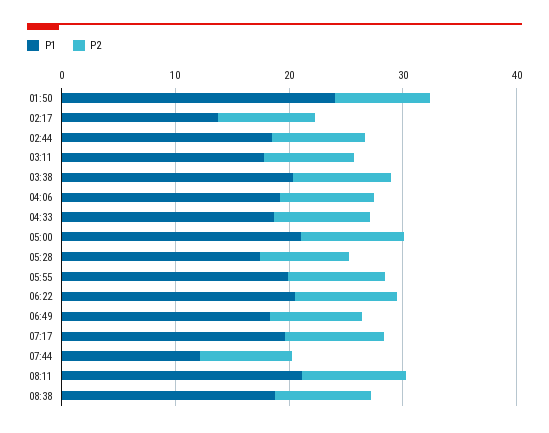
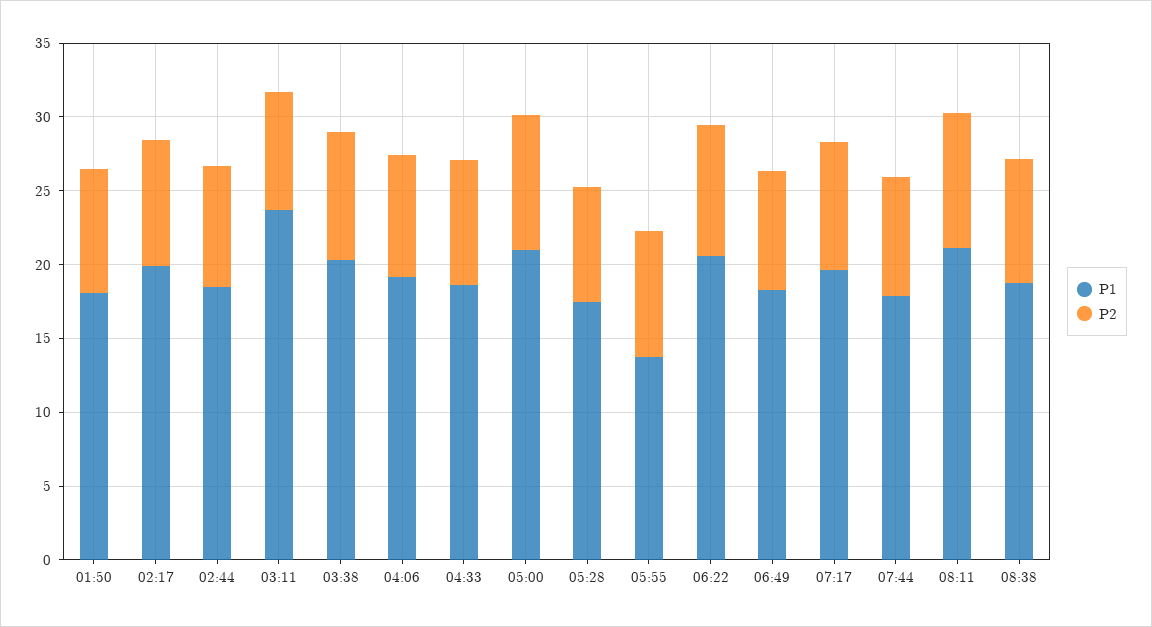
  {
    "P1": {
-     "01:50": 24,
+     "01:50": 18,
-     "02:17": 14,
+     "02:17": 20,
      "02:44": 19,
-     "03:11": 18,
+     "03:11": 24,
      "03:38": 20,
      "04:06": 19,
      "04:33": 19,
      "05:00": 21,
      "05:28": 17,
-     "05:55": 20,
+     "05:55": 14,
      "06:22": 21,
      "06:49": 18,
      "07:17": 20,
-     "07:44": 12,
+     "07:44": 18,
      "08:11": 21,
      "08:38": 19
    },
    "P2": {
      "01:50": 8,
      "02:17": 9,
      "02:44": 8,
      "03:11": 8,
      "03:38": 9,
      "04:06": 8,
      "04:33": 8,
      "05:00": 9,
      "05:28": 8,
      "05:55": 9,
      "06:22": 9,
      "06:49": 8,
      "07:17": 9,
      "07:44": 8,
      "08:11": 9,
      "08:38": 8
    }
  }

